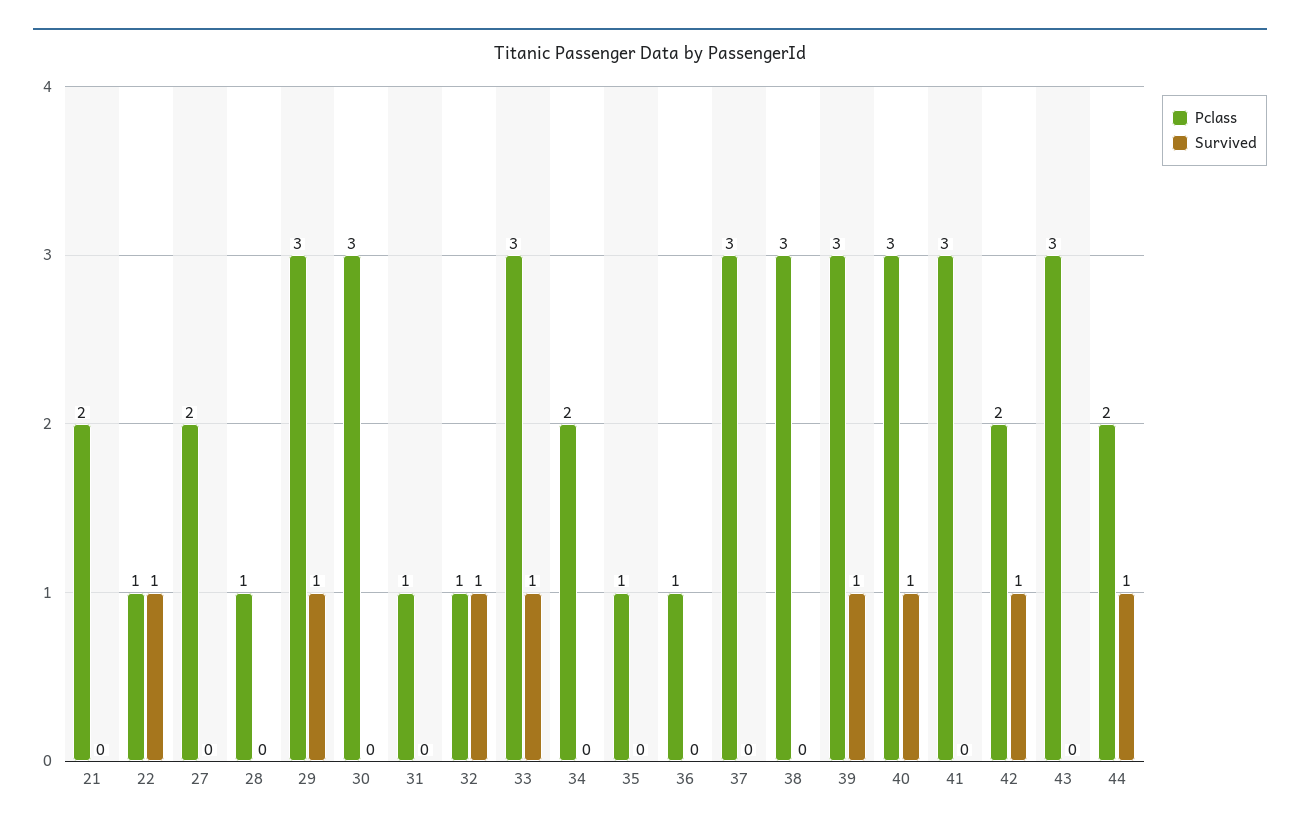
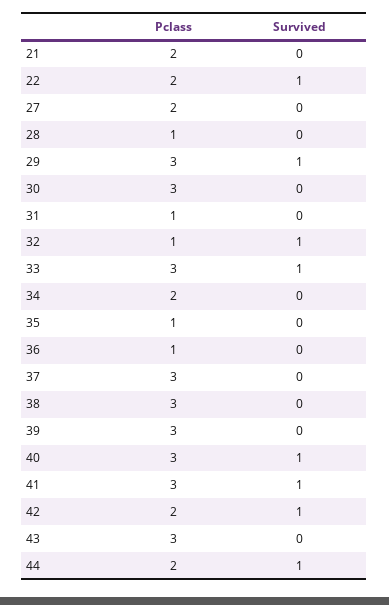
  {
    "Pclass": {
      "21": 2,
-     "22": 1,
+     "22": 2,
      "27": 2,
      "28": 1,
      "29": 3,
      "30": 3,
      "31": 1,
      "32": 1,
      "33": 3,
      "34": 2,
      "35": 1,
      "36": 1,
      "37": 3,
      "38": 3,
      "39": 3,
      "40": 3,
      "41": 3,
      "42": 2,
      "43": 3,
      "44": 2
    },
    "Survived": {
      "21": 0,
      "22": 1,
      "27": 0,
      "28": 0,
      "29": 1,
      "30": 0,
      "31": 0,
      "32": 1,
      "33": 1,
      "34": 0,
      "35": 0,
      "36": 0,
      "37": 0,
      "38": 0,
-     "39": 1,
+     "39": 0,
      "40": 1,
-     "41": 0,
+     "41": 1,
      "42": 1,
      "43": 0,
      "44": 1
    }
  }

